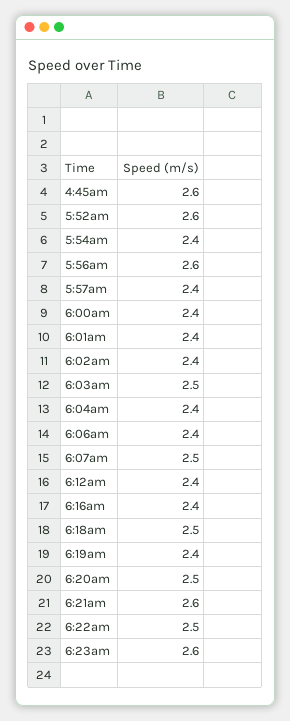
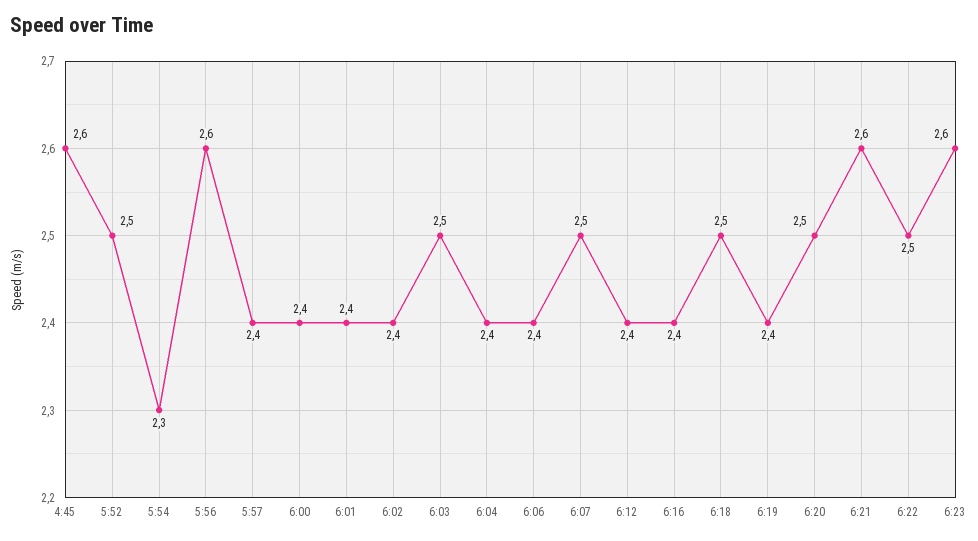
  {
    "4:45am": 2.6,
-   "5:52am": 2.6,
+   "5:52am": 2.5,
-   "5:54am": 2.4,
+   "5:54am": 2.3,
    "5:56am": 2.6,
    "5:57am": 2.4,
    "6:00am": 2.4,
    "6:01am": 2.4,
    "6:02am": 2.4,
    "6:03am": 2.5,
    "6:04am": 2.4,
    "6:06am": 2.4,
    "6:07am": 2.5,
    "6:12am": 2.4,
    "6:16am": 2.4,
    "6:18am": 2.5,
    "6:19am": 2.4,
    "6:20am": 2.5,
    "6:21am": 2.6,
    "6:22am": 2.5,
    "6:23am": 2.6
  }

